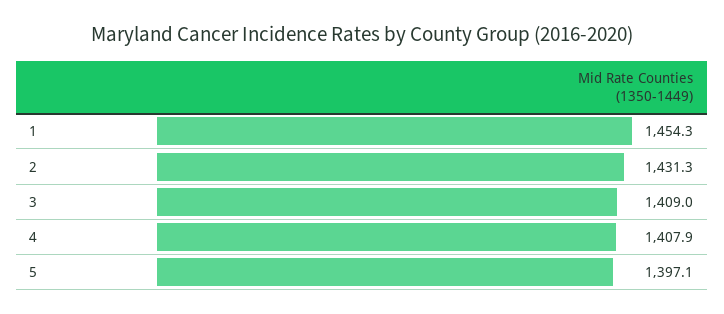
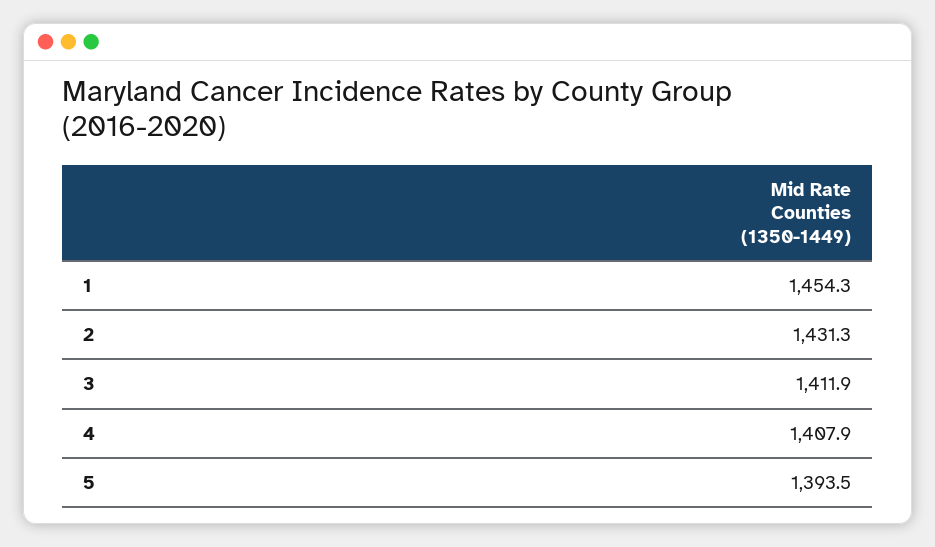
  {
    "1": 1454.3,
    "2": 1431.3,
-   "3": 1409,
+   "3": 1411.9,
    "4": 1407.9,
-   "5": 1397.1
+   "5": 1393.5
  }

